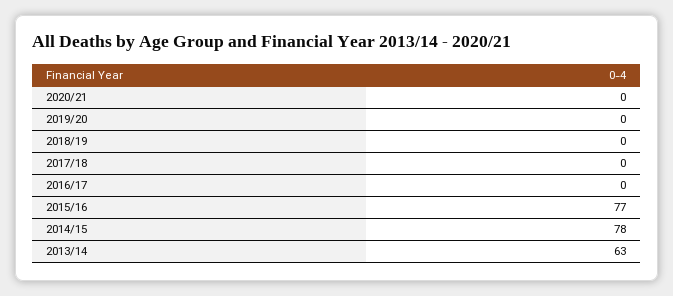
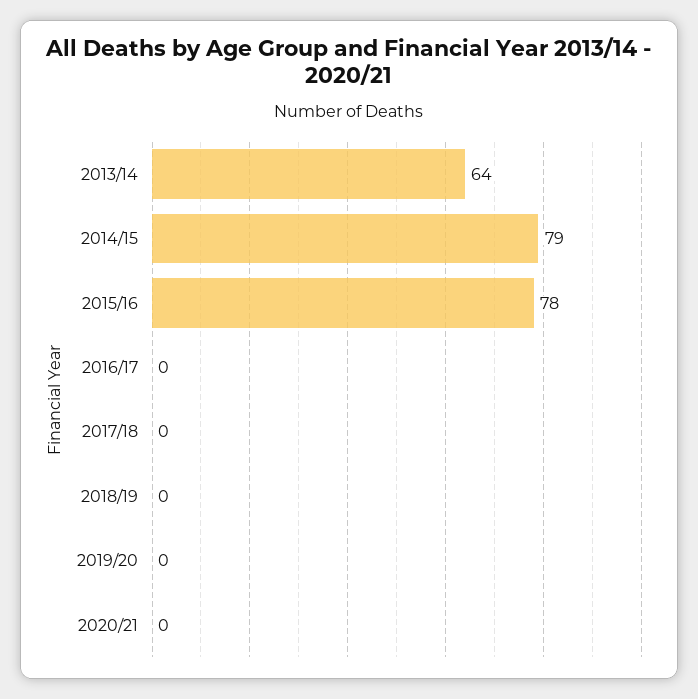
  {
    "2020/21": 0,
    "2019/20": 0,
    "2018/19": 0,
    "2017/18": 0,
    "2016/17": 0,
-   "2015/16": 77,
+   "2015/16": 78,
-   "2014/15": 78,
+   "2014/15": 79,
-   "2013/14": 63
+   "2013/14": 64
  }

